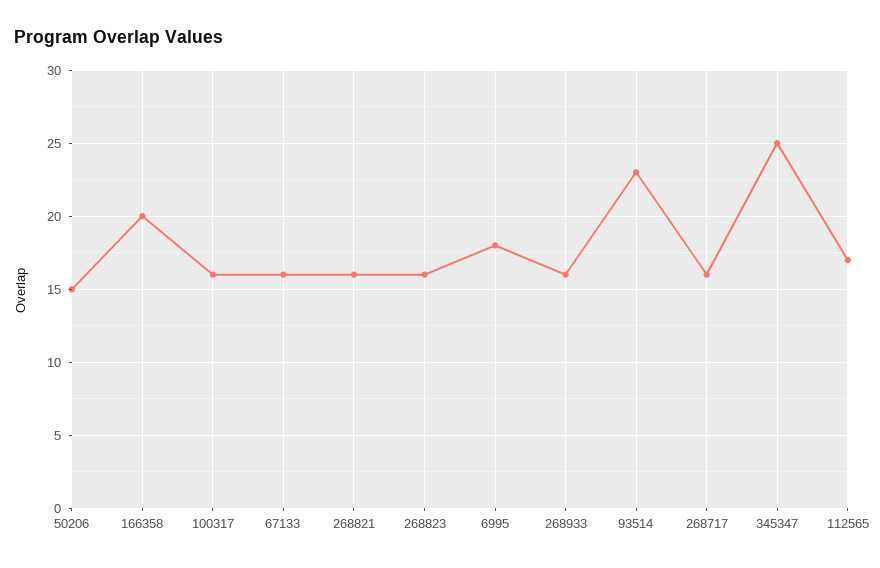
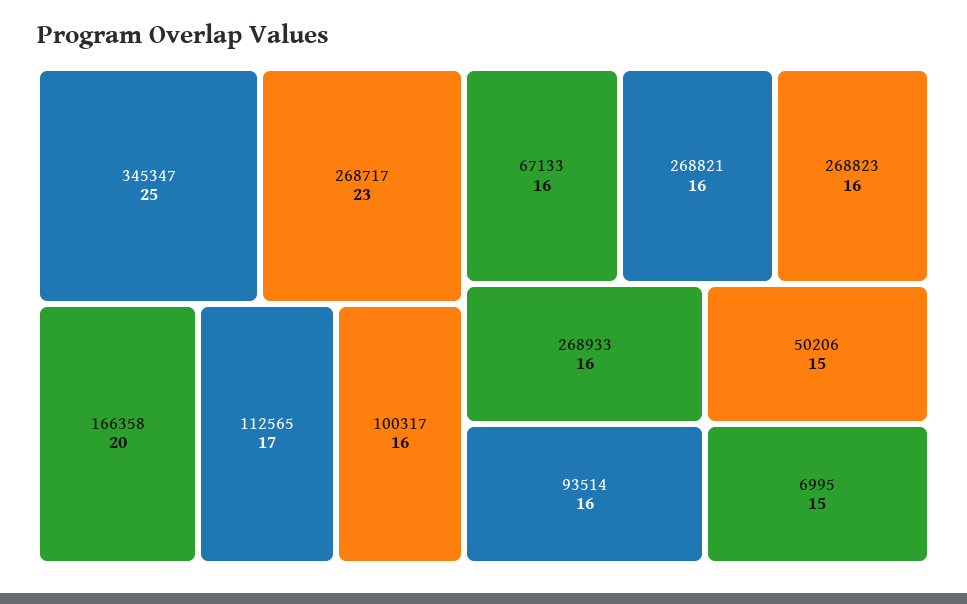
  {
    "50206": 15,
    "166358": 20,
    "100317": 16,
    "67133": 16,
    "268821": 16,
    "268823": 16,
-   "6995": 18,
+   "6995": 15,
    "268933": 16,
-   "93514": 23,
+   "93514": 16,
-   "268717": 16,
+   "268717": 23,
    "345347": 25,
    "112565": 17
  }

